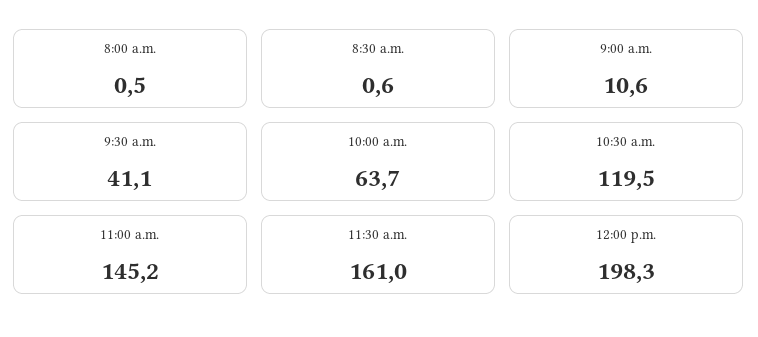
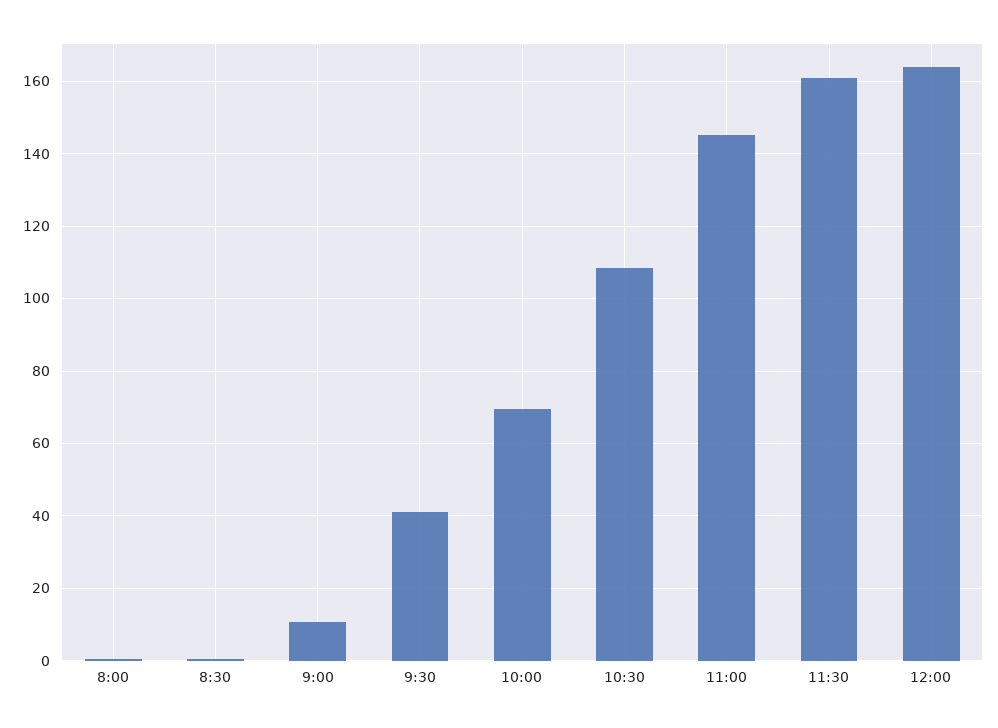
  {
    "8:00 a.m.": 0.5,
    "8:30 a.m.": 0.6,
    "9:00 a.m.": 10.6,
    "9:30 a.m.": 41.1,
-   "10:00 a.m.": 63.7,
+   "10:00 a.m.": 70,
-   "10:30 a.m.": 119.5,
+   "10:30 a.m.": 108,
    "11:00 a.m.": 145.2,
    "11:30 a.m.": 161,
-   "12:00 p.m.": 198.3
+   "12:00 p.m.": 164
  }

